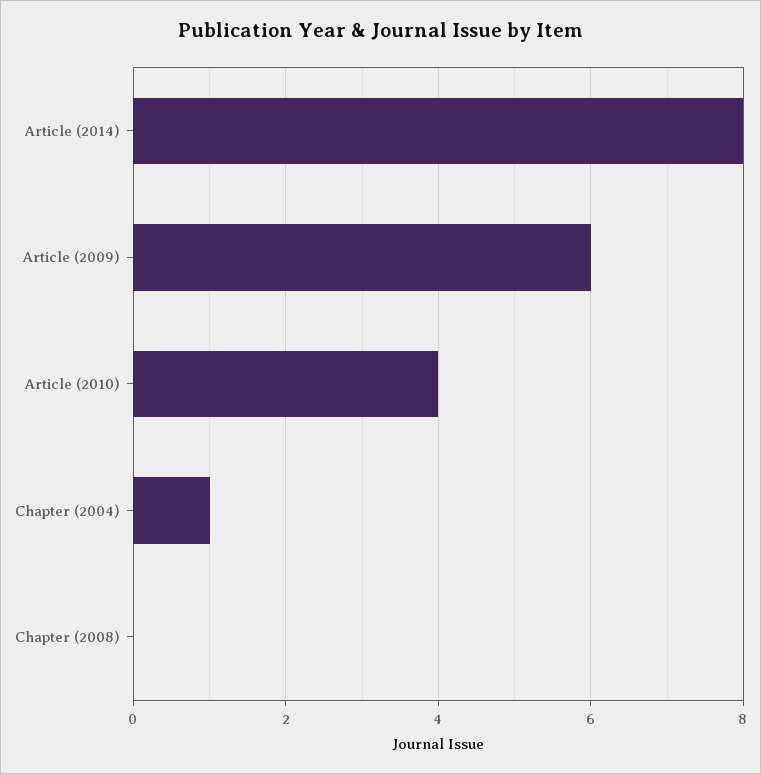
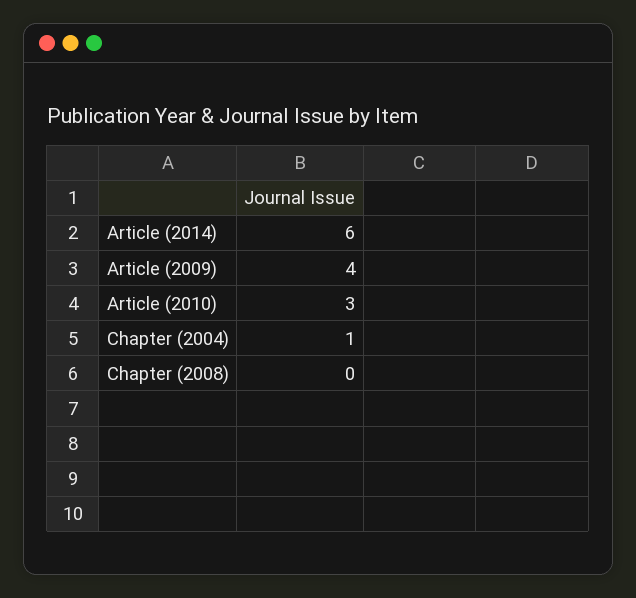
  {
-   "Article (2014)": 8,
+   "Article (2014)": 6,
-   "Article (2009)": 6,
+   "Article (2009)": 4,
-   "Article (2010)": 4,
+   "Article (2010)": 3,
    "Chapter (2004)": 1,
    "Chapter (2008)": 0
  }

